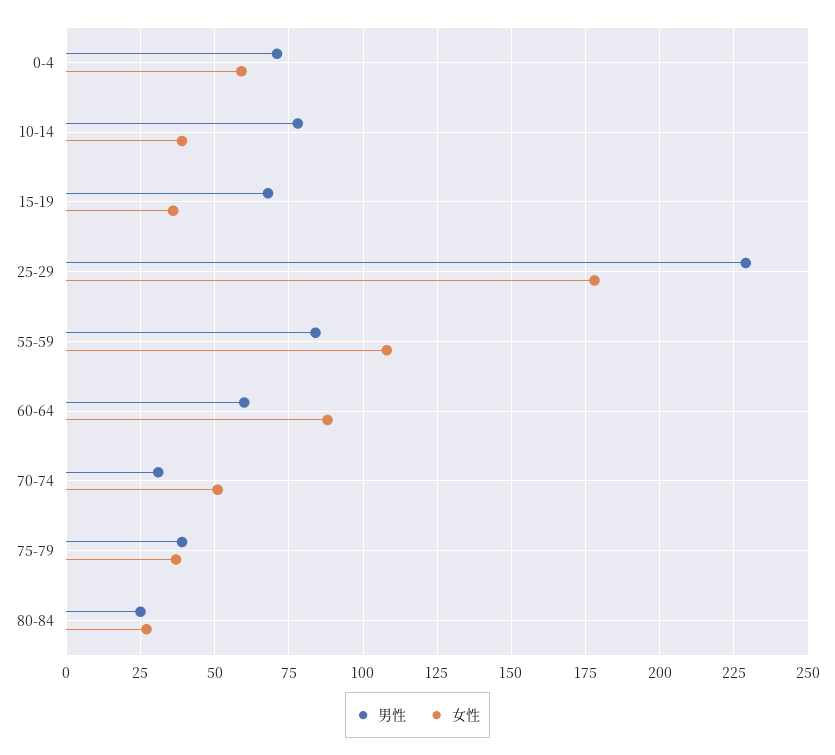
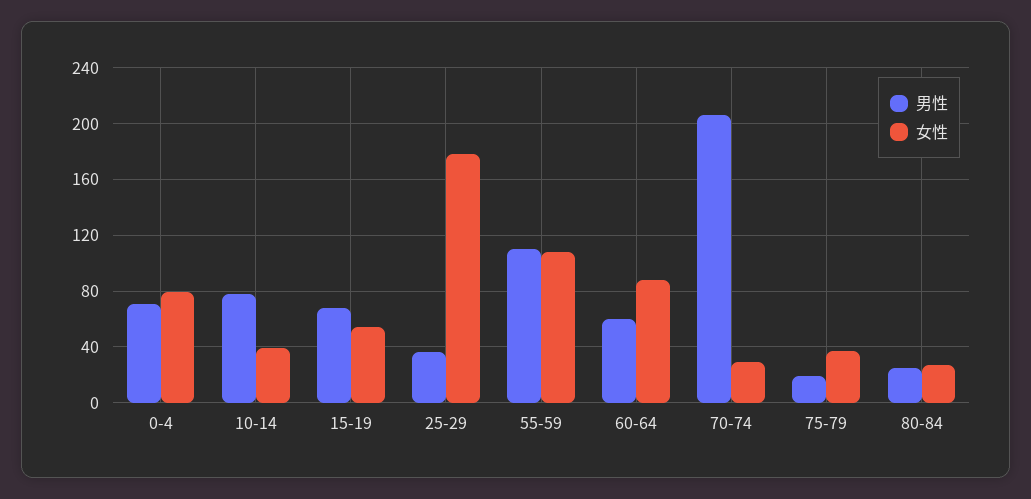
  {
    "男性": {
      "0-4": 70,
      "10-14": 80,
      "15-19": 70,
-     "25-29": 230,
+     "25-29": 35,
-     "55-59": 85,
+     "55-59": 110,
      "60-64": 60,
-     "70-74": 30,
+     "70-74": 205,
-     "75-79": 40,
+     "75-79": 20,
      "80-84": 25
    },
    "女性": {
-     "0-4": 60,
+     "0-4": 80,
      "10-14": 40,
-     "15-19": 35,
+     "15-19": 55,
      "25-29": 180,
      "55-59": 110,
      "60-64": 90,
-     "70-74": 50,
+     "70-74": 30,
      "75-79": 35,
      "80-84": 25
    }
  }

